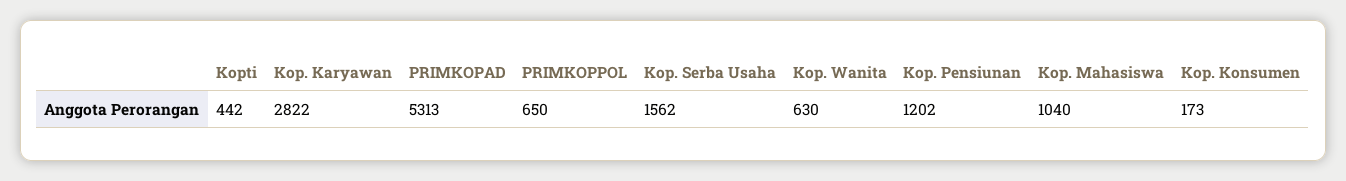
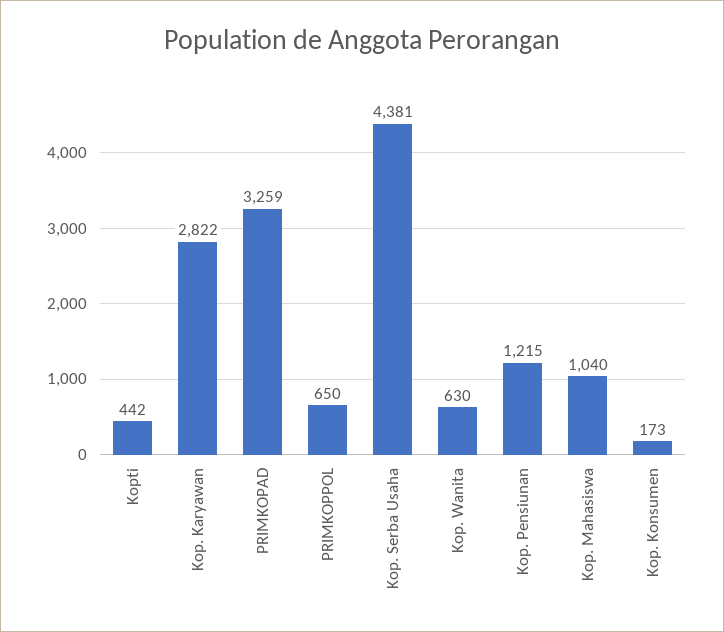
  {
    "Kopti": 442,
    "Kop. Karyawan": 2822,
-   "PRIMKOPAD": 5313,
+   "PRIMKOPAD": 3259,
    "PRIMKOPPOL": 650,
-   "Kop. Serba Usaha": 1562,
+   "Kop. Serba Usaha": 4381,
    "Kop. Wanita": 630,
-   "Kop. Pensiunan": 1202,
+   "Kop. Pensiunan": 1215,
    "Kop. Mahasiswa": 1040,
    "Kop. Konsumen": 173
  }

